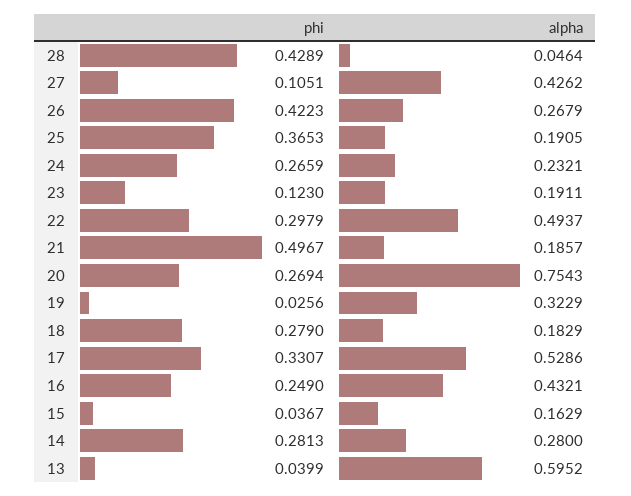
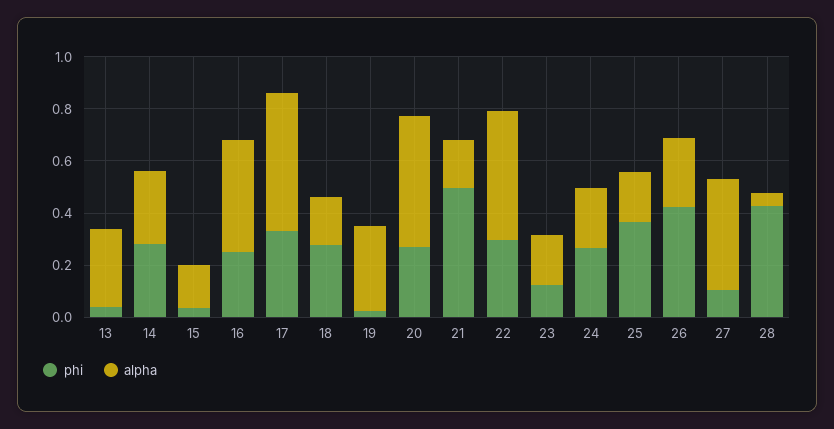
  {
    "phi": {
      "28": 0.4289,
      "27": 0.1051,
      "26": 0.4223,
      "25": 0.3653,
      "24": 0.2659,
      "23": 0.123,
      "22": 0.2979,
      "21": 0.4967,
      "20": 0.2694,
      "19": 0.0256,
      "18": 0.279,
      "17": 0.3307,
      "16": 0.249,
      "15": 0.0367,
      "14": 0.2813,
      "13": 0.0399
    },
    "alpha": {
      "28": 0.0464,
      "27": 0.4262,
      "26": 0.2679,
      "25": 0.1905,
      "24": 0.2321,
      "23": 0.1911,
      "22": 0.4937,
      "21": 0.1857,
-     "20": 0.7543,
+     "20": 0.5,
      "19": 0.3229,
      "18": 0.1829,
      "17": 0.5286,
      "16": 0.4321,
      "15": 0.1629,
      "14": 0.28,
-     "13": 0.5952
+     "13": 0.3
    }
  }

